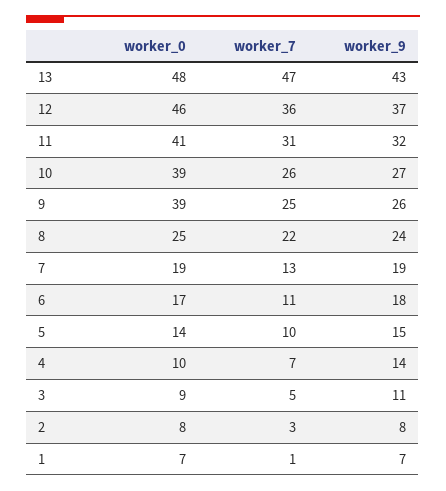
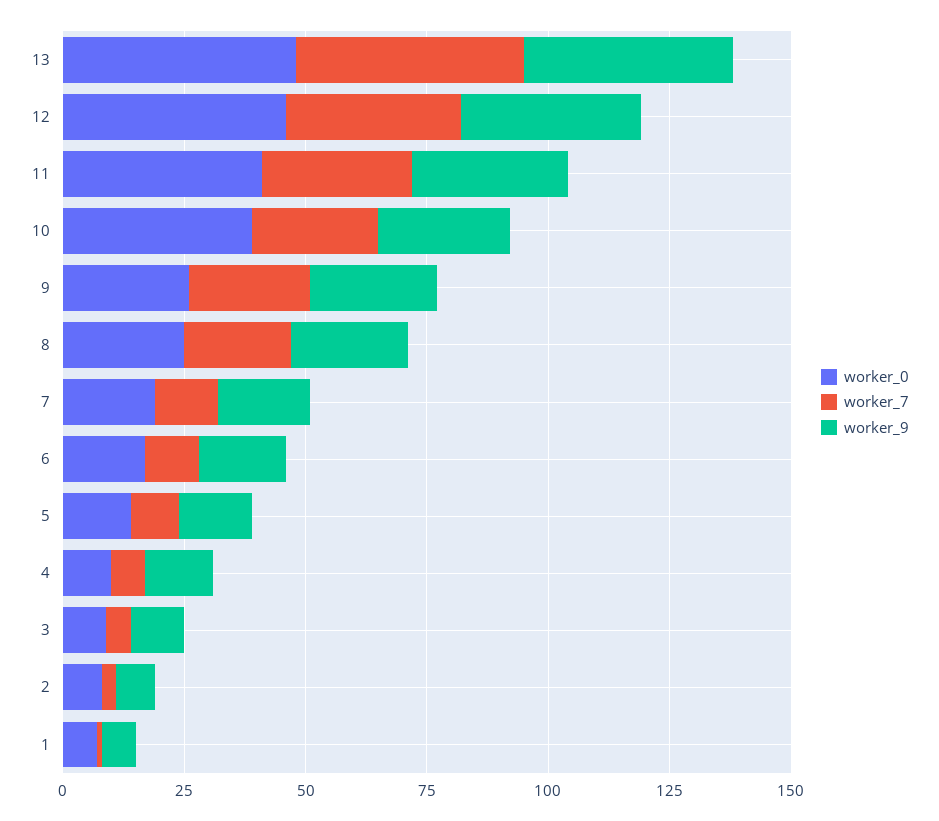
  {
    "worker_0": {
      "13": 48,
      "12": 46,
      "11": 41,
      "10": 39,
-     "9": 39,
+     "9": 25,
      "8": 25,
      "7": 19,
      "6": 17,
      "5": 14,
      "4": 10,
      "3": 9,
      "2": 8,
      "1": 7
    },
    "worker_7": {
      "13": 47,
      "12": 36,
      "11": 31,
      "10": 26,
      "9": 25,
      "8": 22,
      "7": 13,
      "6": 11,
      "5": 10,
      "4": 7,
      "3": 5,
      "2": 3,
      "1": 1
    },
    "worker_9": {
      "13": 43,
      "12": 37,
      "11": 32,
      "10": 27,
      "9": 26,
      "8": 24,
      "7": 19,
      "6": 18,
      "5": 15,
      "4": 14,
      "3": 11,
      "2": 8,
      "1": 7
    }
  }

